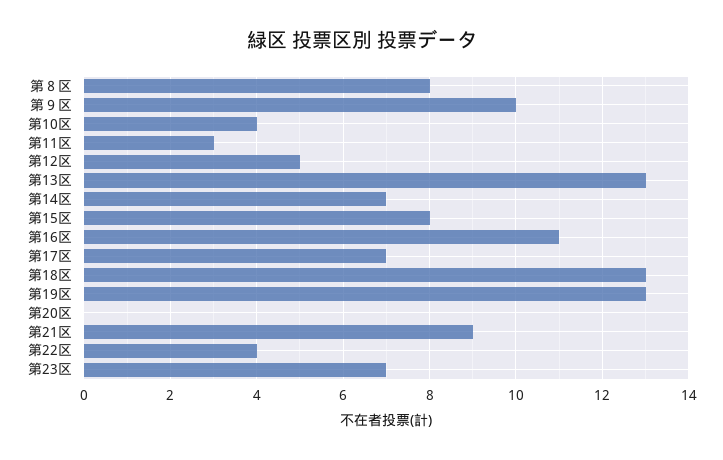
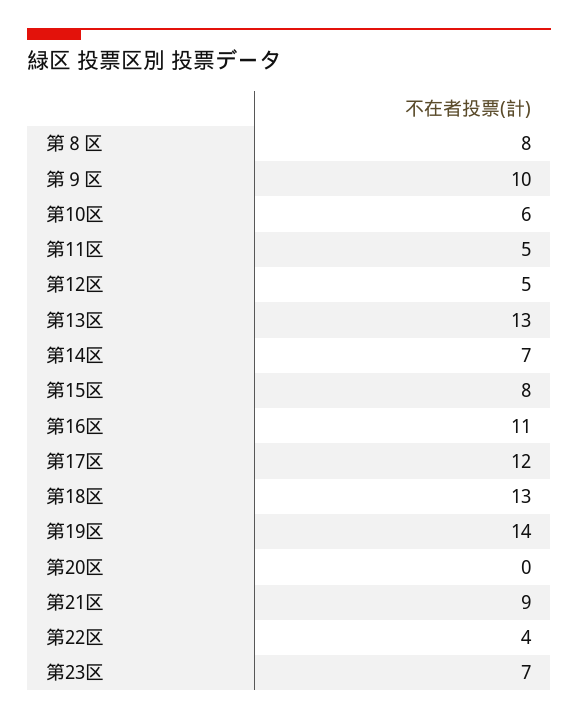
  {
    "第８区": 8,
    "第９区": 10,
-   "第10区": 4,
+   "第10区": 6,
-   "第11区": 3,
+   "第11区": 5,
    "第12区": 5,
    "第13区": 13,
    "第14区": 7,
    "第15区": 8,
    "第16区": 11,
-   "第17区": 7,
+   "第17区": 12,
    "第18区": 13,
-   "第19区": 13,
+   "第19区": 14,
    "第20区": 0,
    "第21区": 9,
    "第22区": 4,
    "第23区": 7
  }

